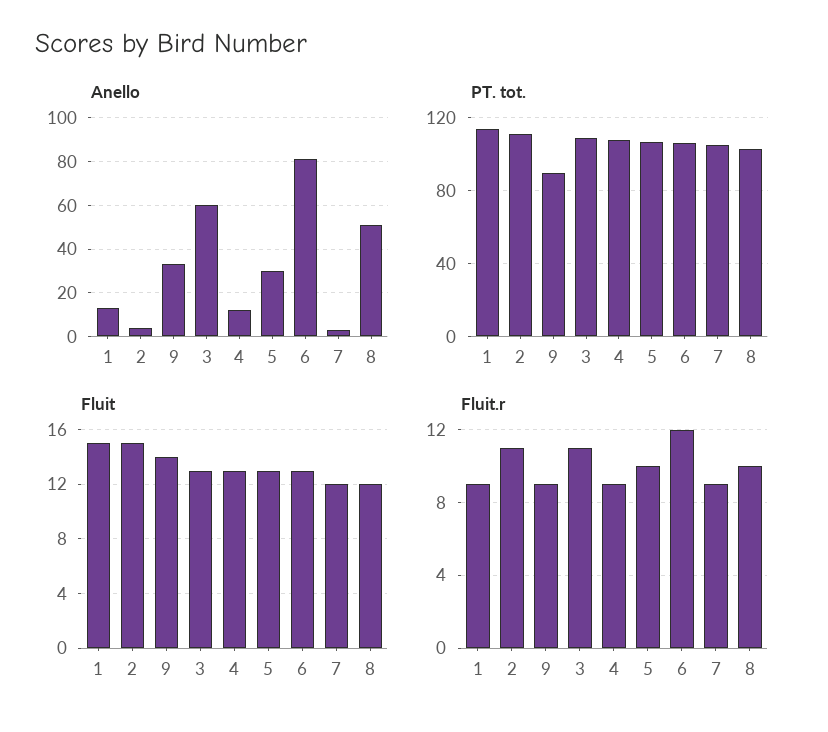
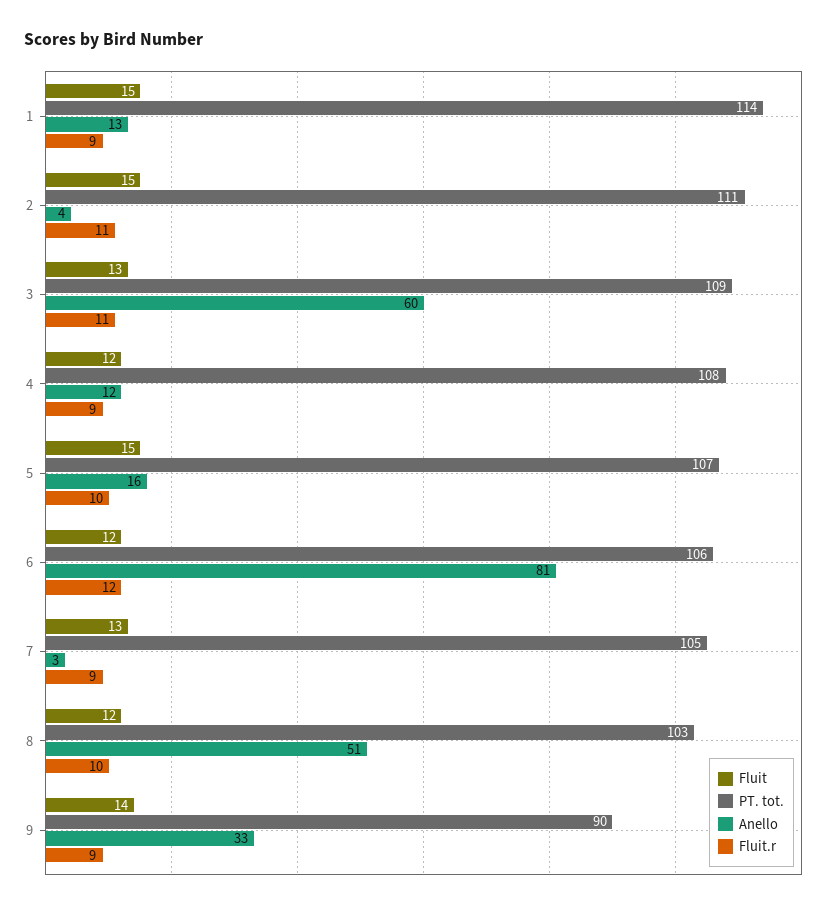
  {
    "Anello": {
      "1": 13,
      "2": 4,
      "9": 33,
      "3": 60,
      "4": 12,
-     "5": 30,
+     "5": 16,
      "6": 81,
      "7": 3,
      "8": 51
    },
    "PT. tot.": {
      "1": 114,
      "2": 111,
      "9": 90,
      "3": 109,
      "4": 108,
      "5": 107,
      "6": 106,
      "7": 105,
      "8": 103
    },
    "Fluit": {
      "1": 15,
      "2": 15,
      "9": 14,
      "3": 13,
-     "4": 13,
+     "4": 12,
-     "5": 13,
+     "5": 15,
-     "6": 13,
+     "6": 12,
-     "7": 12,
+     "7": 13,
      "8": 12
    },
    "Fluit.r": {
      "1": 9,
      "2": 11,
      "9": 9,
      "3": 11,
      "4": 9,
      "5": 10,
      "6": 12,
      "7": 9,
      "8": 10
    }
  }

